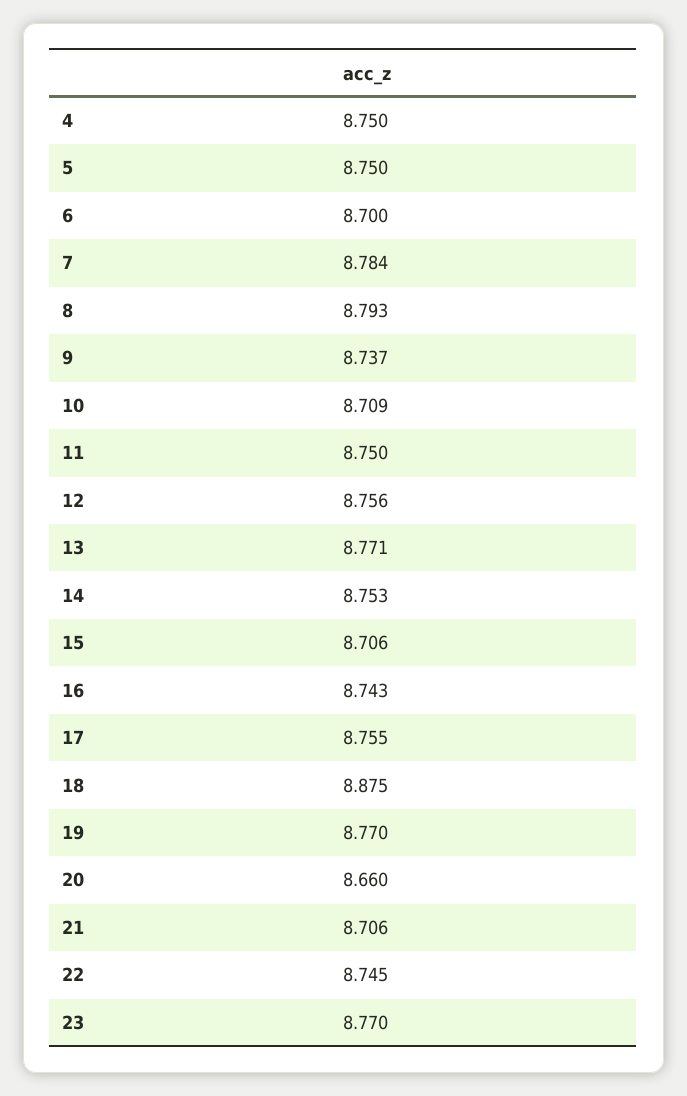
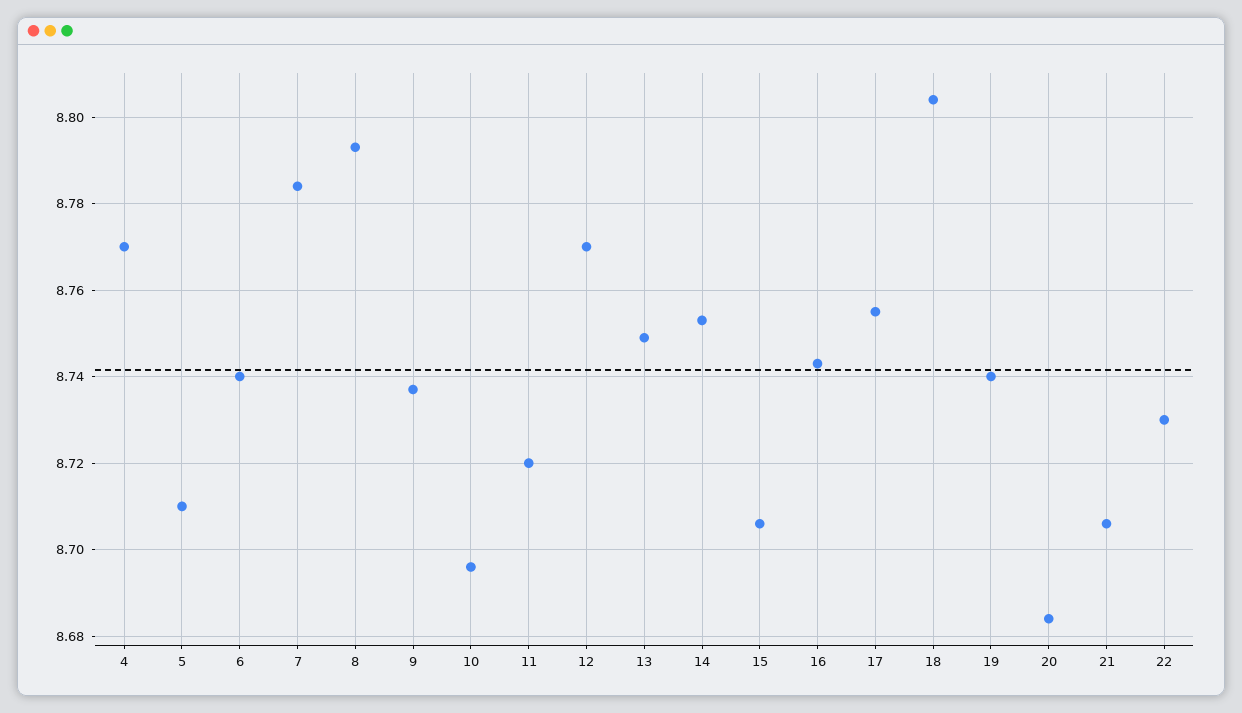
  {
-   "4": 8.75,
+   "4": 8.77,
-   "5": 8.75,
+   "5": 8.71,
-   "6": 8.7,
+   "6": 8.74,
    "7": 8.784,
    "8": 8.793,
    "9": 8.737,
-   "10": 8.709,
+   "10": 8.695,
-   "11": 8.75,
+   "11": 8.72,
-   "12": 8.756,
+   "12": 8.77,
-   "13": 8.771,
+   "13": 8.75,
    "14": 8.753,
    "15": 8.706,
    "16": 8.743,
    "17": 8.755,
-   "18": 8.875,
+   "18": 8.805,
-   "19": 8.77,
+   "19": 8.74,
-   "20": 8.66,
+   "20": 8.685,
    "21": 8.706,
-   "22": 8.745,
+   "22": 8.73
-   "23": 8.77
  }

